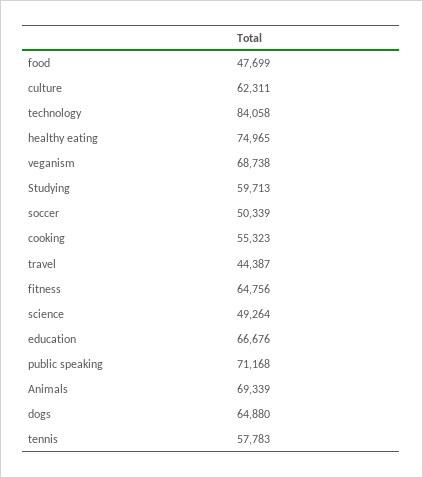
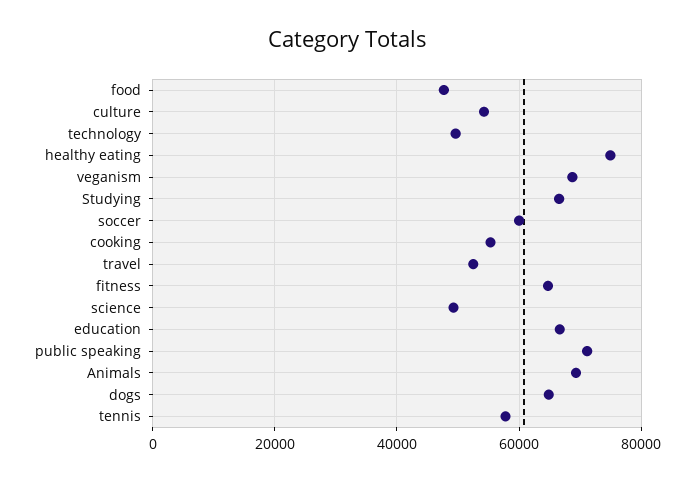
  {
    "food": 47699,
-   "culture": 62311,
+   "culture": 54000,
-   "technology": 84058,
+   "technology": 50000,
    "healthy eating": 74965,
    "veganism": 68738,
-   "Studying": 59713,
+   "Studying": 66000,
-   "soccer": 50339,
+   "soccer": 60000,
    "cooking": 55323,
-   "travel": 44387,
+   "travel": 52000,
    "fitness": 64756,
    "science": 49264,
    "education": 66676,
    "public speaking": 71168,
    "Animals": 69339,
    "dogs": 64880,
    "tennis": 57783
  }

